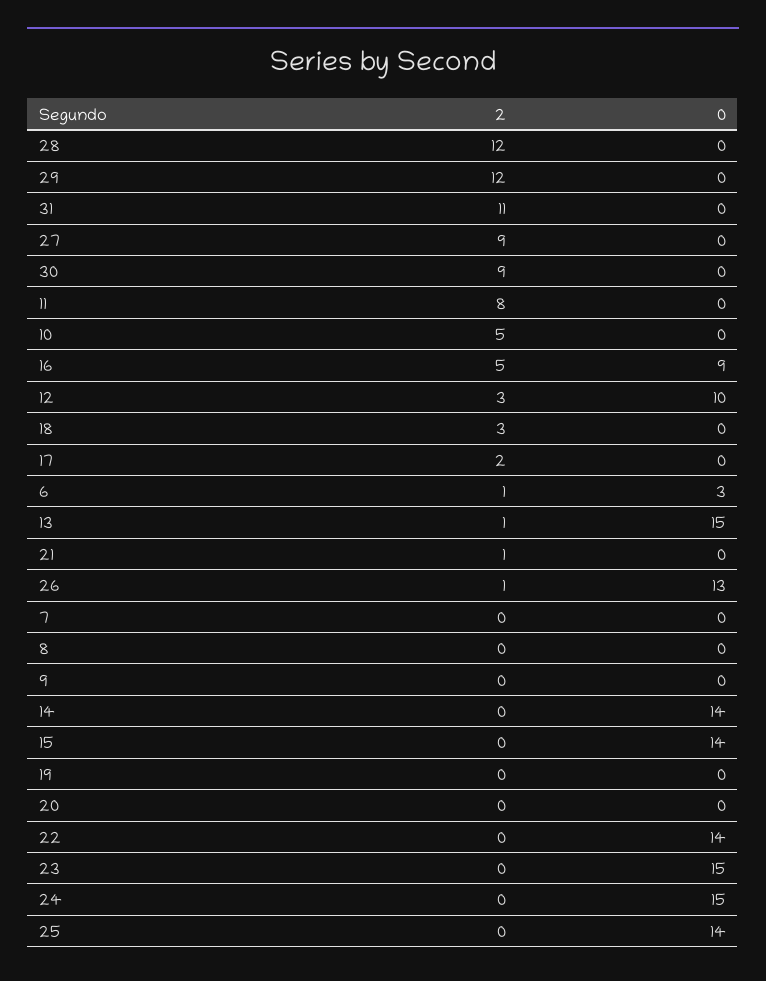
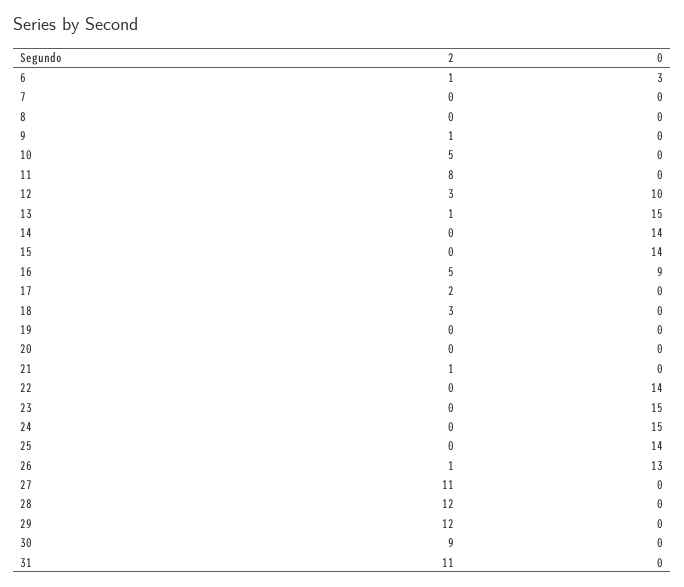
  {
    "2": {
      "28": 12,
      "29": 12,
      "31": 11,
-     "27": 9,
+     "27": 11,
      "30": 9,
      "11": 8,
      "10": 5,
      "16": 5,
      "12": 3,
      "18": 3,
      "17": 2,
      "6": 1,
      "13": 1,
      "21": 1,
      "26": 1,
      "7": 0,
      "8": 0,
-     "9": 0,
+     "9": 1,
      "14": 0,
      "15": 0,
      "19": 0,
      "20": 0,
      "22": 0,
      "23": 0,
      "24": 0,
      "25": 0
    },
    "0": {
      "28": 0,
      "29": 0,
      "31": 0,
      "27": 0,
      "30": 0,
      "11": 0,
      "10": 0,
      "16": 9,
      "12": 10,
      "18": 0,
      "17": 0,
      "6": 3,
      "13": 15,
      "21": 0,
      "26": 13,
      "7": 0,
      "8": 0,
      "9": 0,
      "14": 14,
      "15": 14,
      "19": 0,
      "20": 0,
      "22": 14,
      "23": 15,
      "24": 15,
      "25": 14
    }
  }

